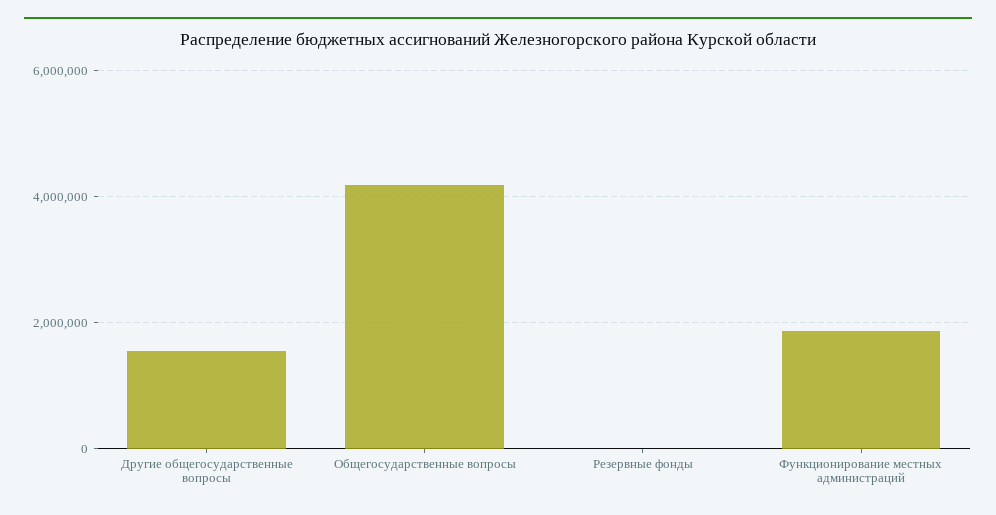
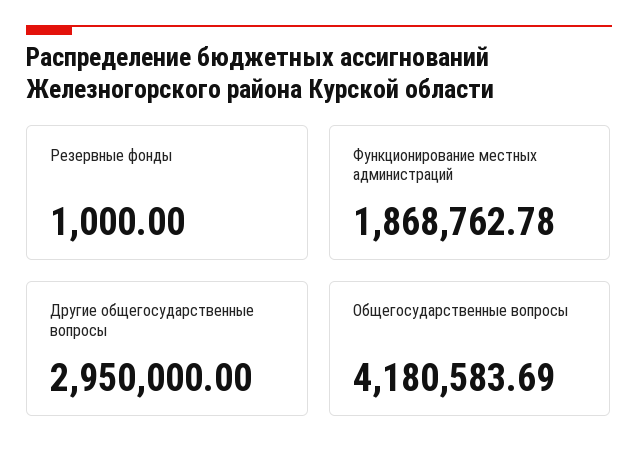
  {
-   "Другие общегосударственные вопросы": 1600000,
+   "Другие общегосударственные вопросы": 2950000,
    "Общегосударственные вопросы": 4180583.69,
    "Резервные фонды": 1000,
    "Функционирование местных администраций": 1868762.78
  }

